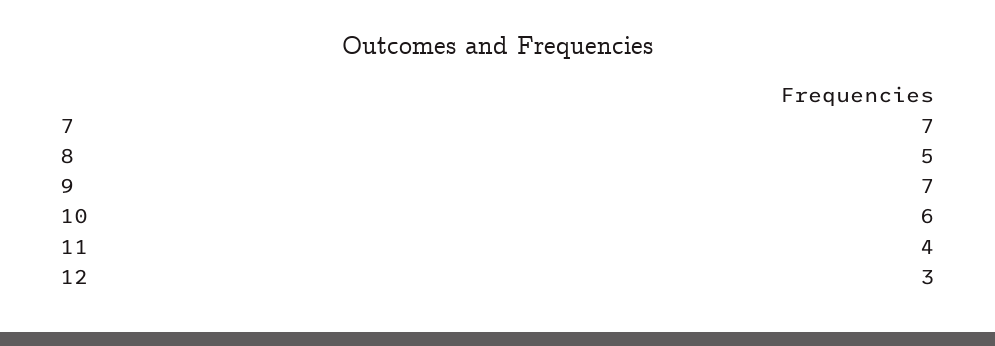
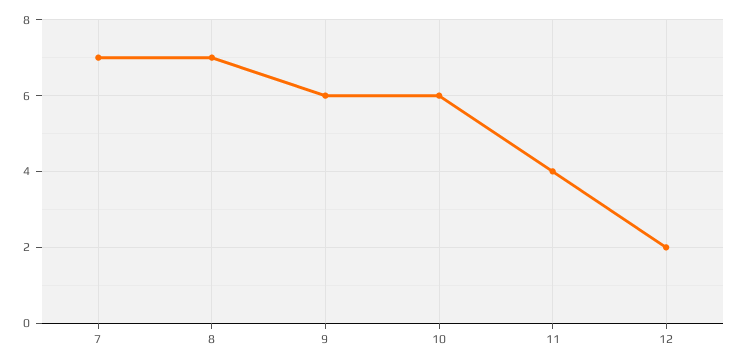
  {
    "7": 7,
-   "8": 5,
+   "8": 7,
-   "9": 7,
+   "9": 6,
    "10": 6,
    "11": 4,
-   "12": 3
+   "12": 2
  }

